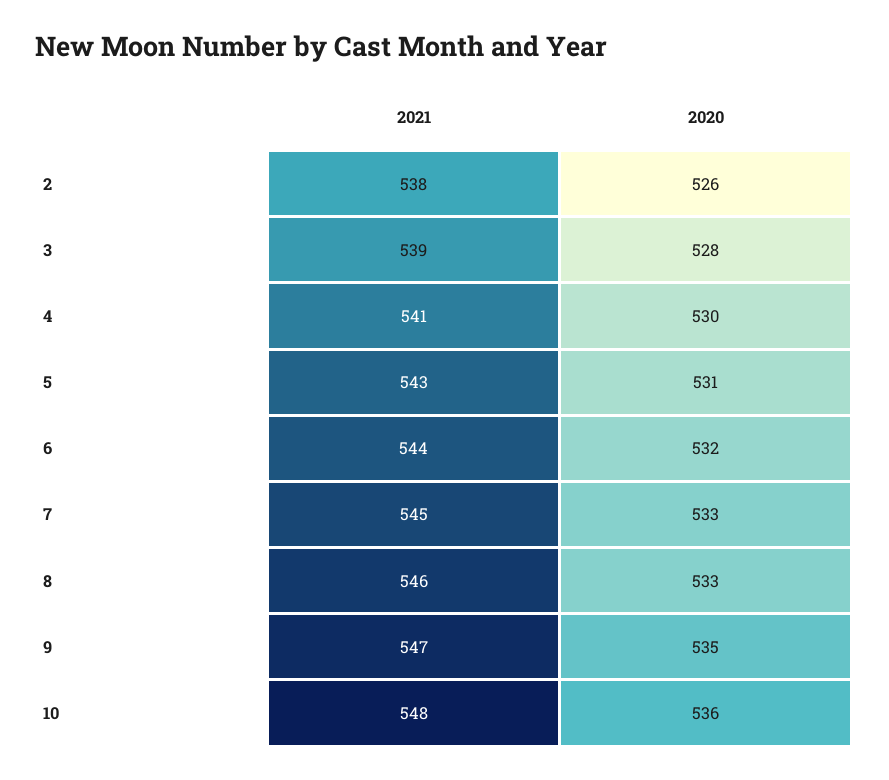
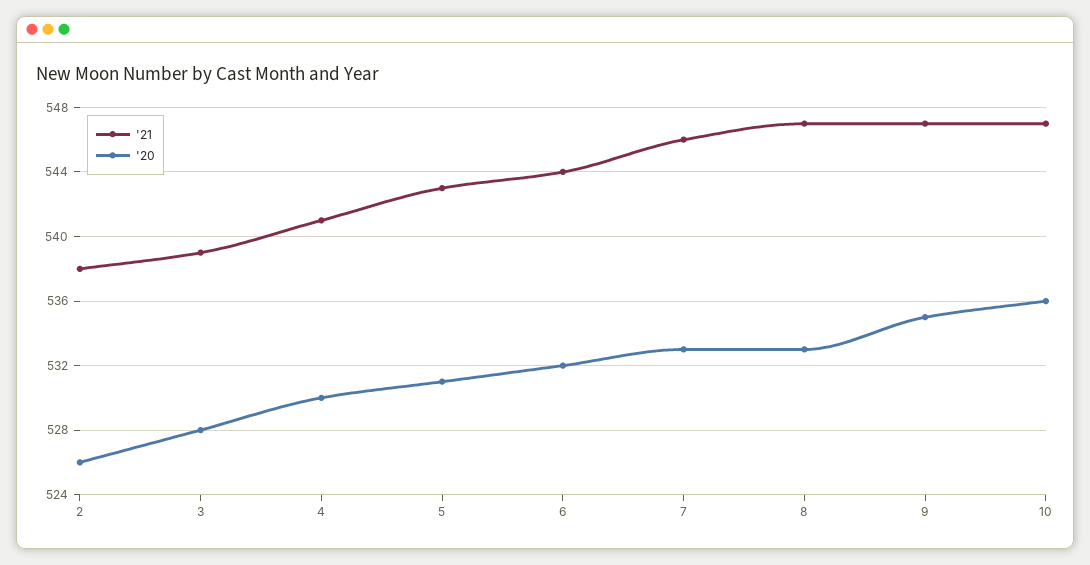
  {
    "2021": {
      "2": 538,
      "3": 539,
      "4": 541,
      "5": 543,
      "6": 544,
-     "7": 545,
+     "7": 546,
-     "8": 546,
+     "8": 547,
      "9": 547,
-     "10": 548
+     "10": 547
    },
    "2020": {
      "2": 526,
      "3": 528,
      "4": 530,
      "5": 531,
      "6": 532,
      "7": 533,
      "8": 533,
      "9": 535,
      "10": 536
    }
  }

